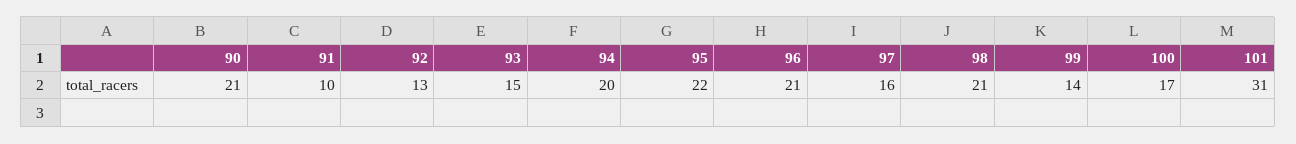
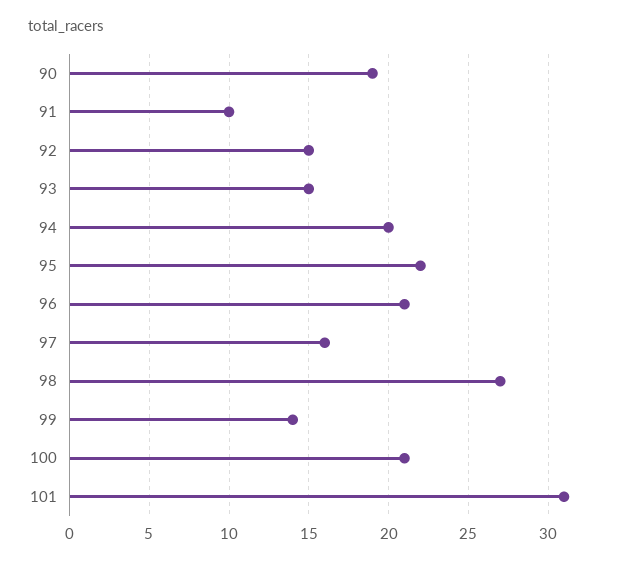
  {
-   "90": 21,
+   "90": 19,
    "91": 10,
-   "92": 13,
+   "92": 15,
    "93": 15,
    "94": 20,
    "95": 22,
    "96": 21,
    "97": 16,
-   "98": 21,
+   "98": 27,
    "99": 14,
-   "100": 17,
+   "100": 21,
    "101": 31
  }

